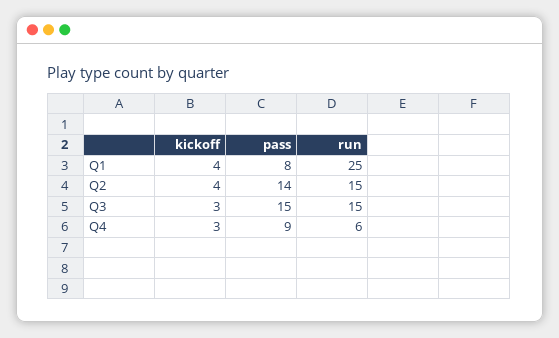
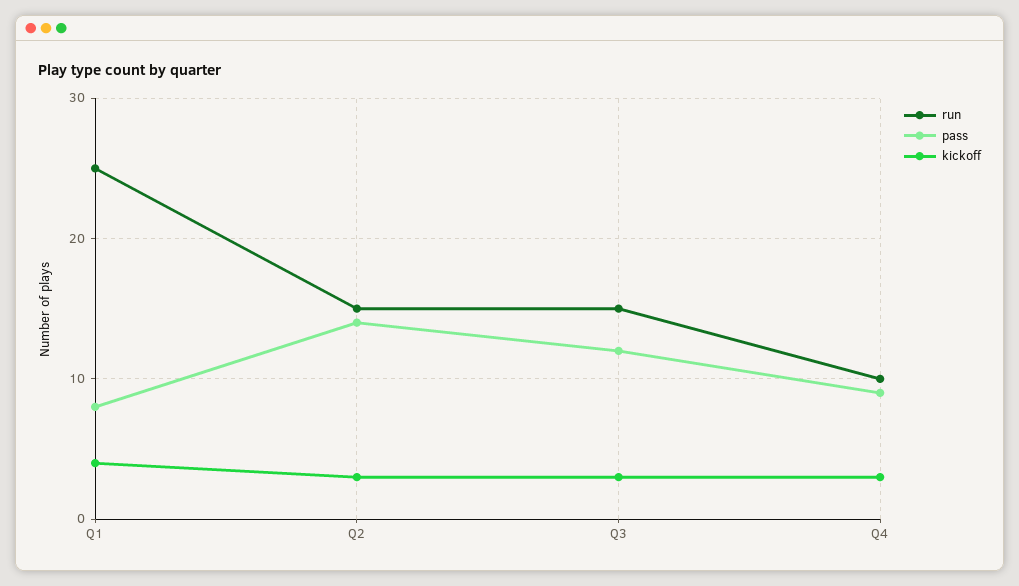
  {
    "kickoff": {
      "Q1": 4,
-     "Q2": 4,
+     "Q2": 3,
      "Q3": 3,
      "Q4": 3
    },
    "pass": {
      "Q1": 8,
      "Q2": 14,
-     "Q3": 15,
+     "Q3": 12,
      "Q4": 9
    },
    "run": {
      "Q1": 25,
      "Q2": 15,
      "Q3": 15,
-     "Q4": 6
+     "Q4": 10
    }
  }

